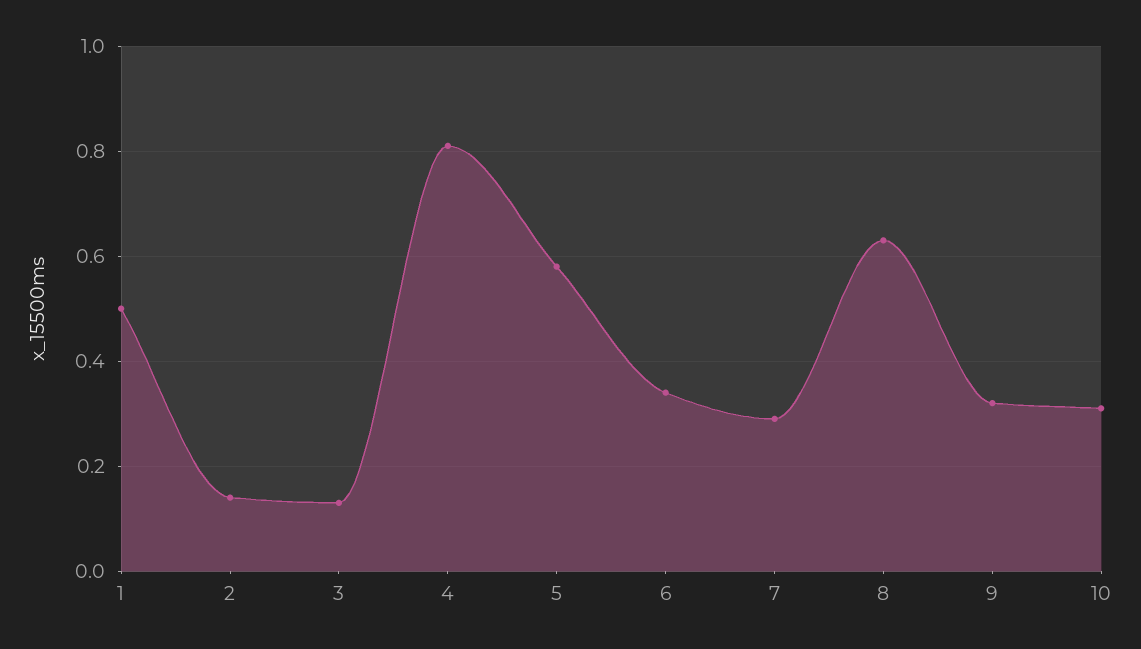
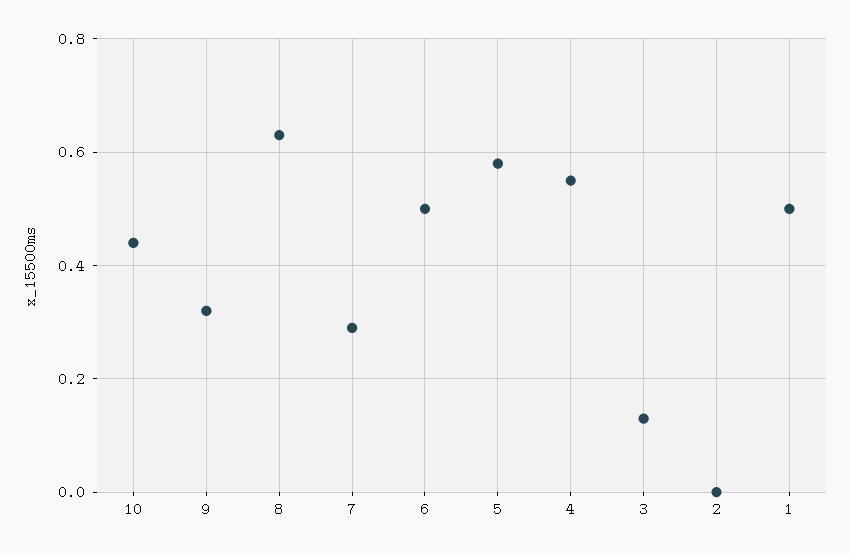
  {
    "1": 0.5,
-   "2": 0.15,
+   "2": 0,
    "3": 0.15,
-   "4": 0.8,
+   "4": 0.55,
    "5": 0.6,
-   "6": 0.35,
+   "6": 0.5,
    "7": 0.3,
    "8": 0.65,
    "9": 0.3,
-   "10": 0.3
+   "10": 0.45
  }

